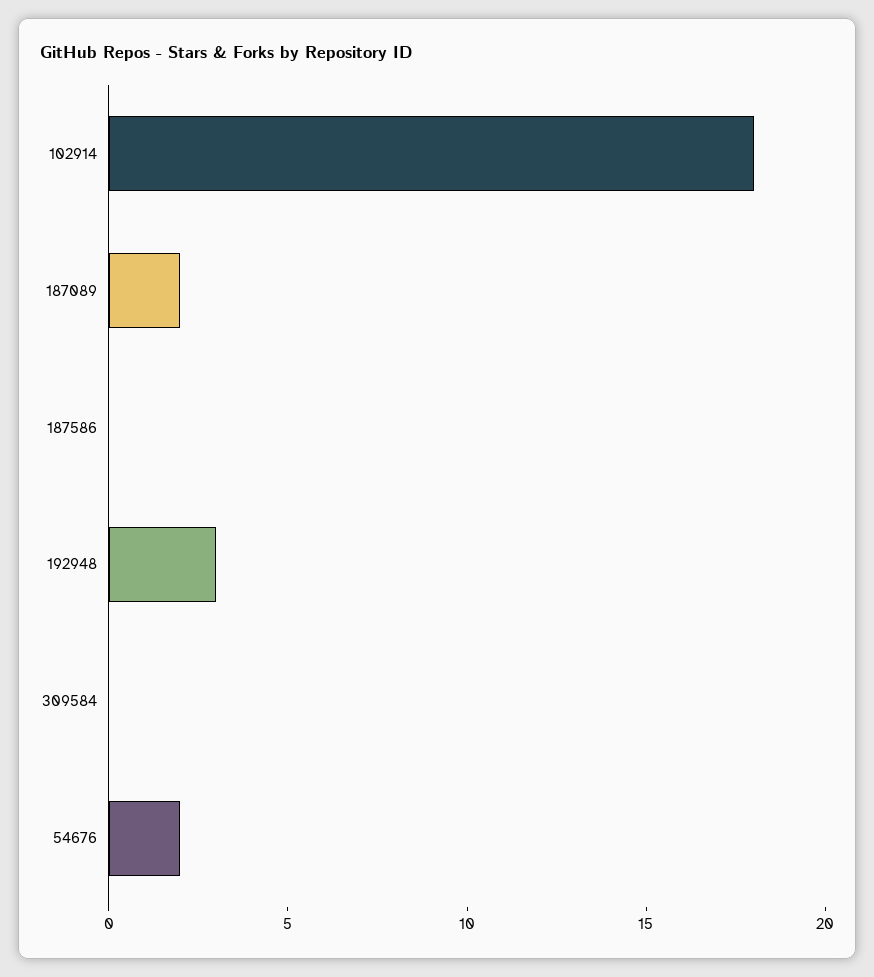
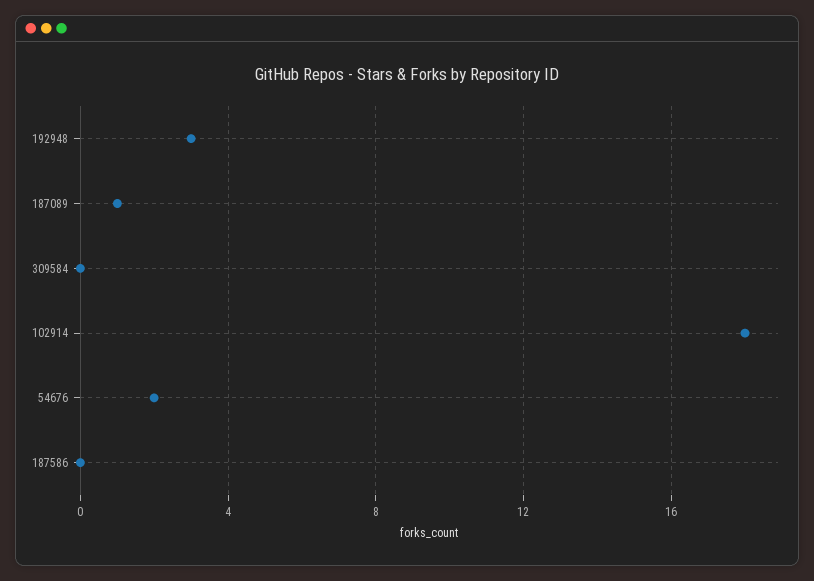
  {
    "102914": 18,
-   "187089": 2,
+   "187089": 1,
    "187586": 0,
    "192948": 3,
    "309584": 0,
    "54676": 2
  }

